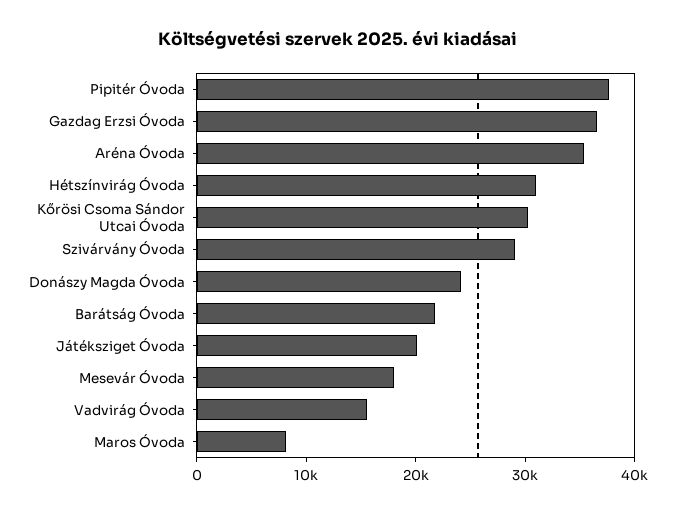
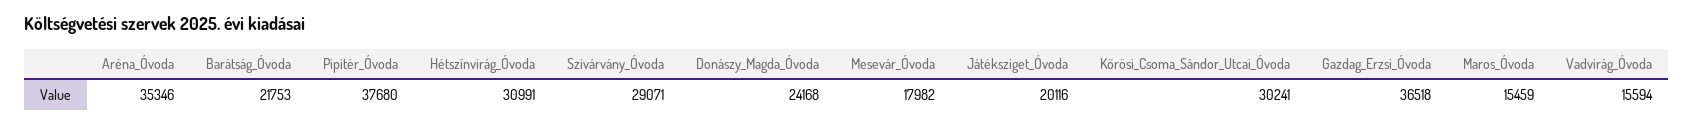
  {
    "Pipitér Óvoda": 37680,
    "Gazdag Erzsi Óvoda": 36518,
    "Aréna Óvoda": 35346,
    "Hétszínvirág Óvoda": 30991,
    "Kőrösi Csoma Sándor Utcai Óvoda": 30241,
    "Szivárvány Óvoda": 29071,
    "Donászy Magda Óvoda": 24168,
    "Barátság Óvoda": 21753,
    "Játéksziget Óvoda": 20116,
    "Mesevár Óvoda": 17982,
    "Vadvirág Óvoda": 15594,
-   "Maros Óvoda": 8000
+   "Maros Óvoda": 15459
  }

